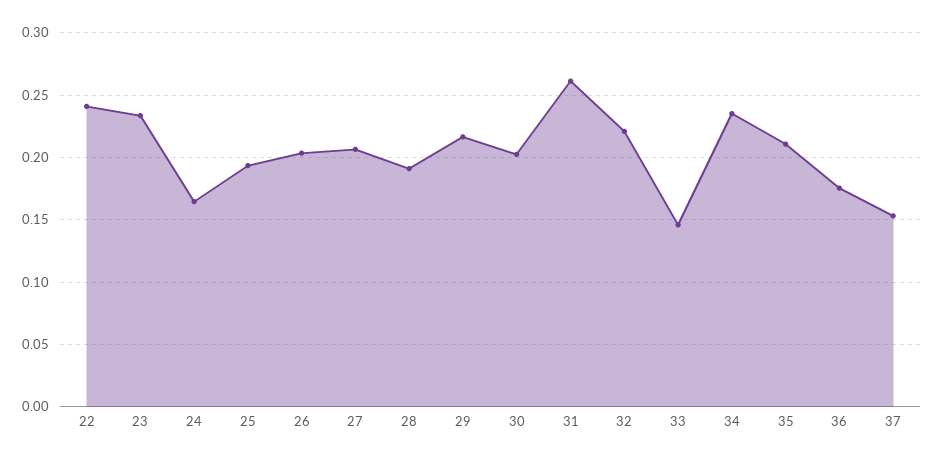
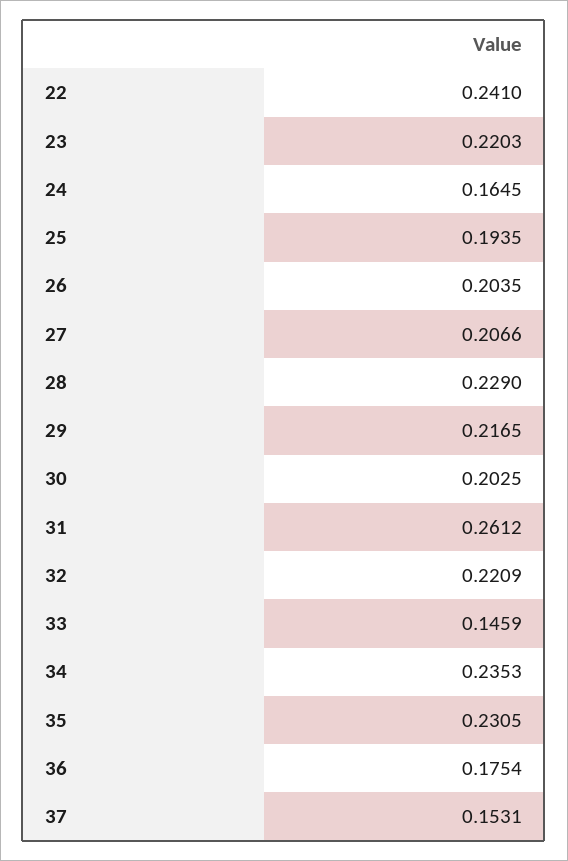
  {
    "22": 0.241,
-   "23": 0.235,
+   "23": 0.2203,
    "24": 0.1645,
    "25": 0.1935,
    "26": 0.2035,
    "27": 0.2066,
-   "28": 0.19,
+   "28": 0.229,
    "29": 0.2165,
    "30": 0.2025,
    "31": 0.2612,
    "32": 0.2209,
    "33": 0.1459,
    "34": 0.2353,
-   "35": 0.21,
+   "35": 0.2305,
    "36": 0.1754,
    "37": 0.1531
  }

